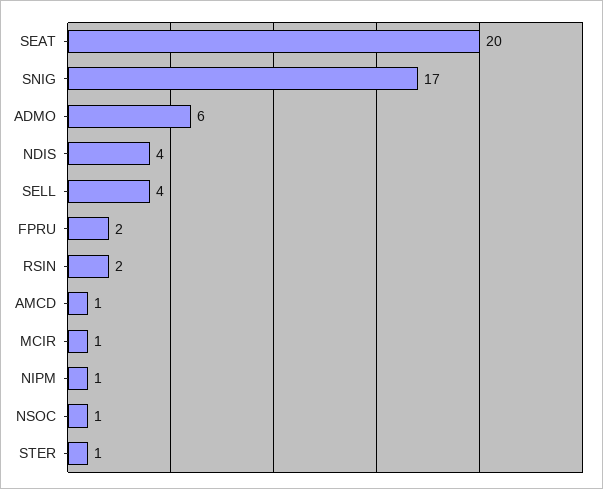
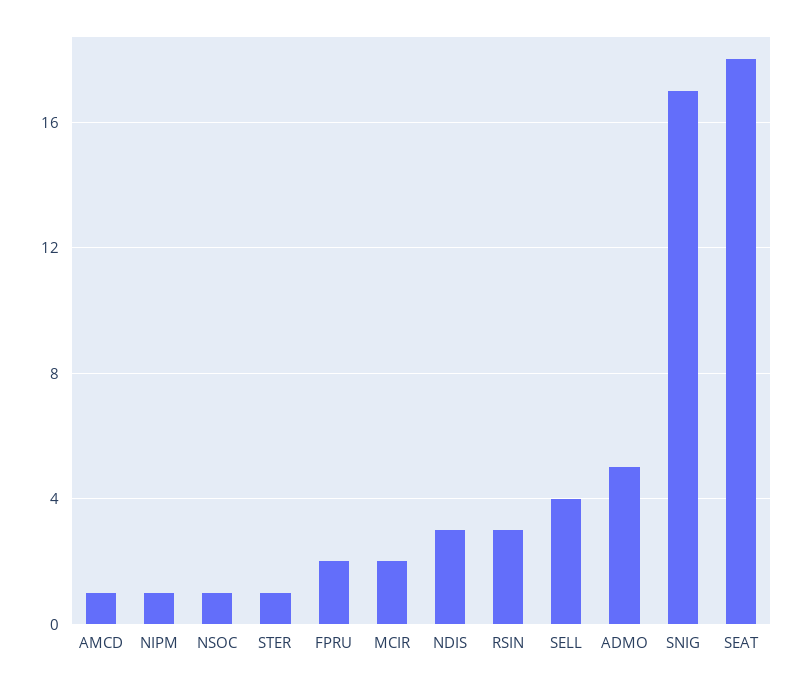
  {
-   "SEAT": 20,
+   "SEAT": 18,
    "SNIG": 17,
-   "ADMO": 6,
+   "ADMO": 5,
-   "NDIS": 4,
+   "NDIS": 3,
    "SELL": 4,
    "FPRU": 2,
-   "RSIN": 2,
+   "RSIN": 3,
    "AMCD": 1,
-   "MCIR": 1,
+   "MCIR": 2,
    "NIPM": 1,
    "NSOC": 1,
    "STER": 1
  }

